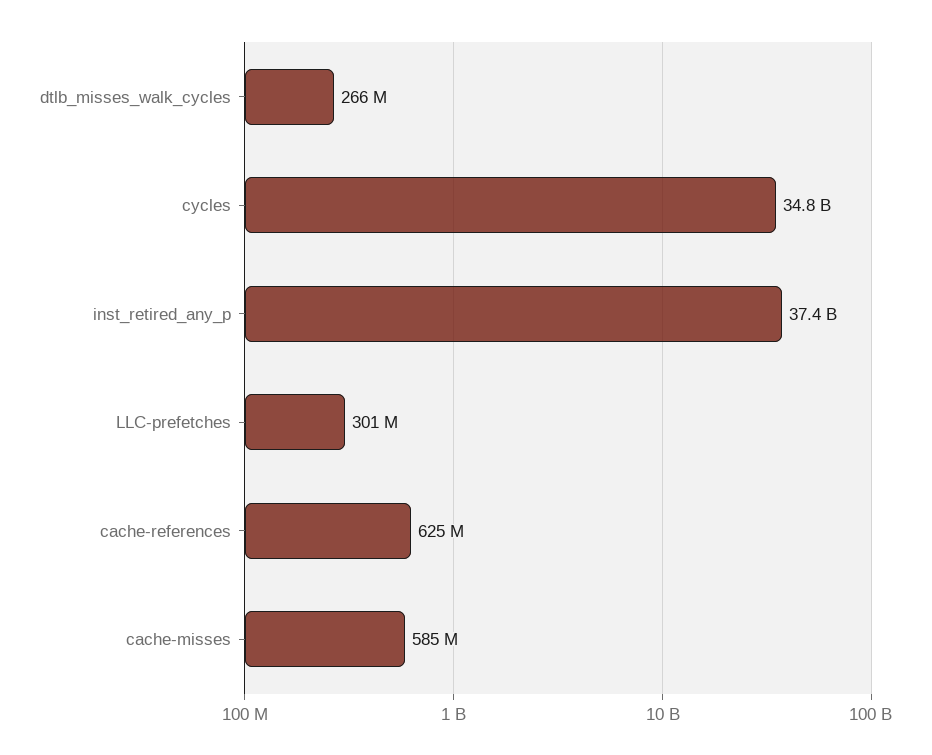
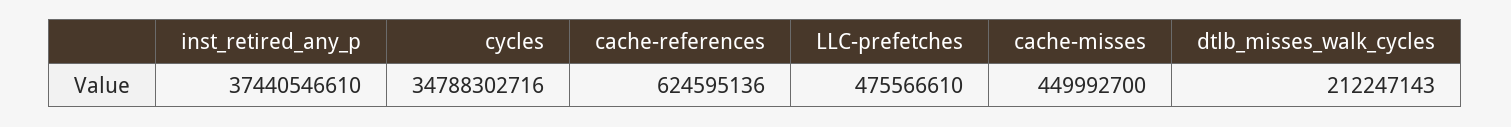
  {
-   "dtlb_misses_walk_cycles": 266000000,
+   "dtlb_misses_walk_cycles": 212247143,
    "cycles": 34788302716,
    "inst_retired_any_p": 37440546610,
-   "LLC-prefetches": 301000000,
+   "LLC-prefetches": 475566610,
    "cache-references": 624595136,
-   "cache-misses": 585000000
+   "cache-misses": 449992700
  }

